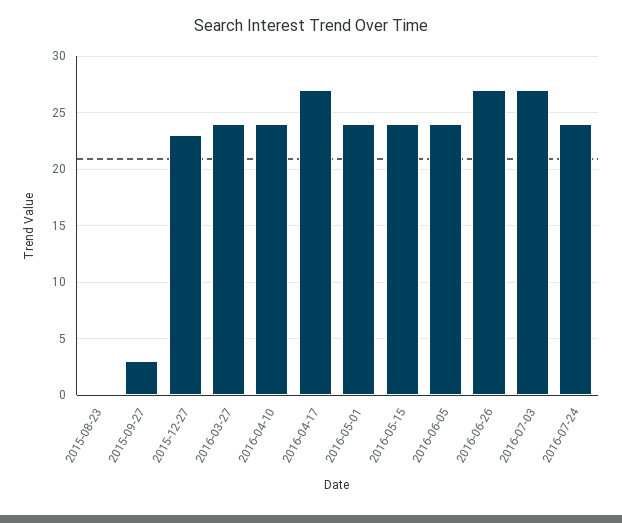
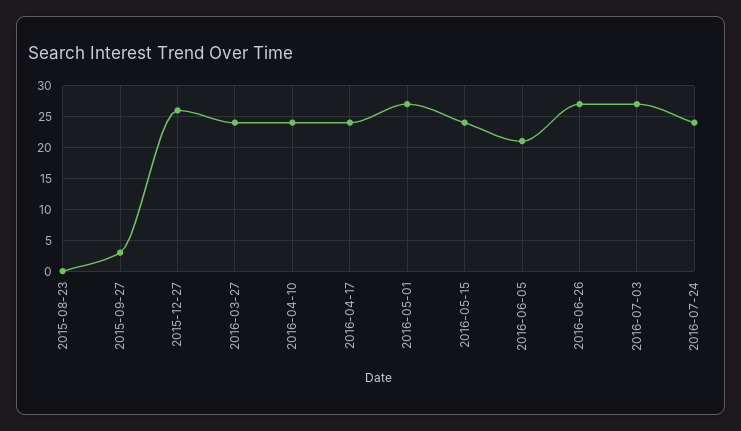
  {
    "2015-08-23": 0,
    "2015-09-27": 3,
-   "2015-12-27": 23,
+   "2015-12-27": 26,
    "2016-03-27": 24,
    "2016-04-10": 24,
-   "2016-04-17": 27,
+   "2016-04-17": 24,
-   "2016-05-01": 24,
+   "2016-05-01": 27,
    "2016-05-15": 24,
-   "2016-06-05": 24,
+   "2016-06-05": 21,
    "2016-06-26": 27,
    "2016-07-03": 27,
    "2016-07-24": 24
  }

